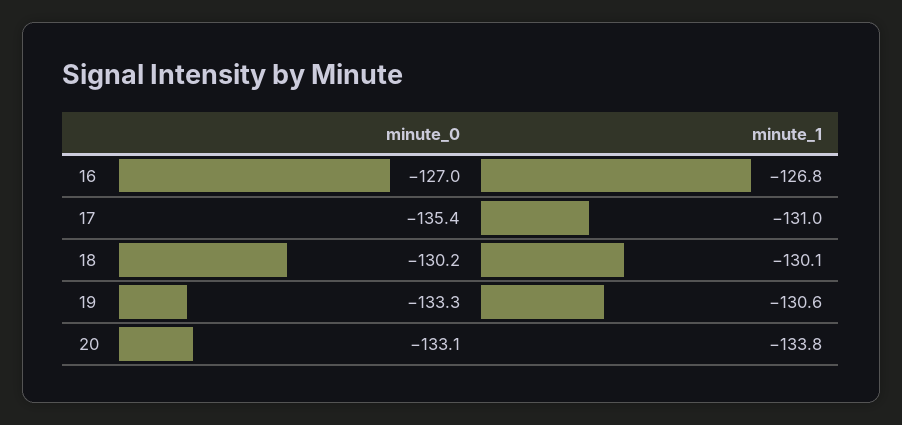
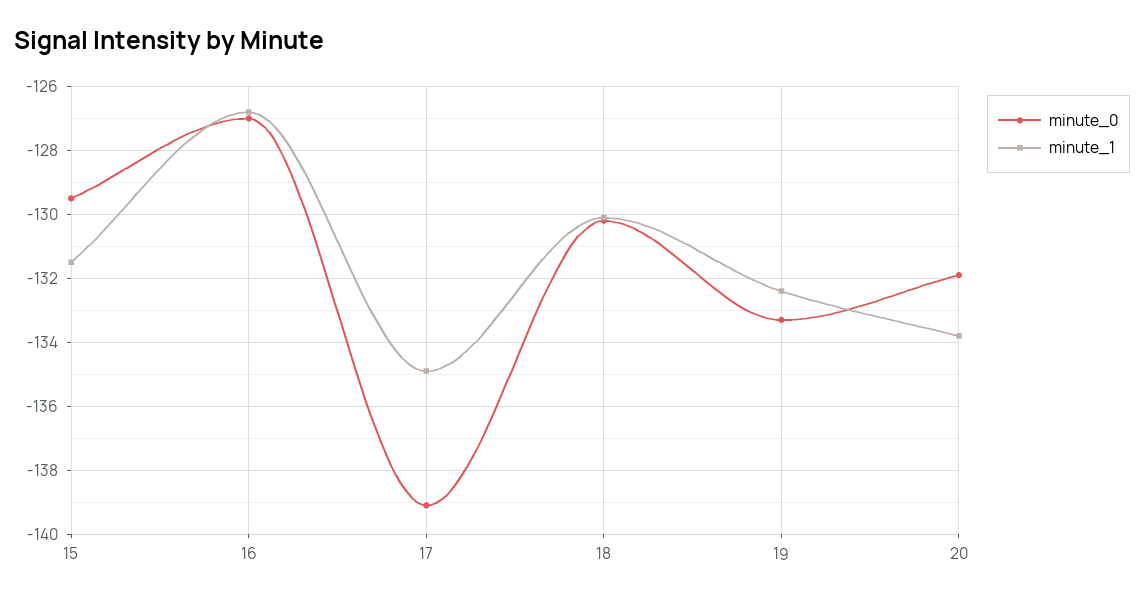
  {
    "minute_0": {
      "16": -127,
-     "17": -135.4,
+     "17": -139,
      "18": -130.2,
      "19": -133.3,
-     "20": -133.1
+     "20": -132,
+     "15": -129.5
    },
    "minute_1": {
      "16": -126.8,
-     "17": -131,
+     "17": -135,
      "18": -130.1,
-     "19": -130.6,
+     "19": -132.5,
-     "20": -133.8
+     "20": -133.8,
+     "15": -131.5
    }
  }

